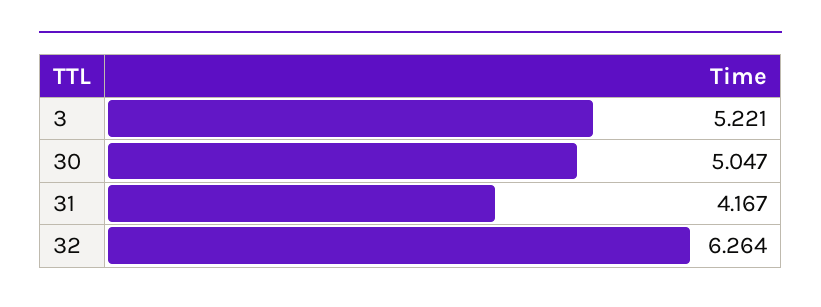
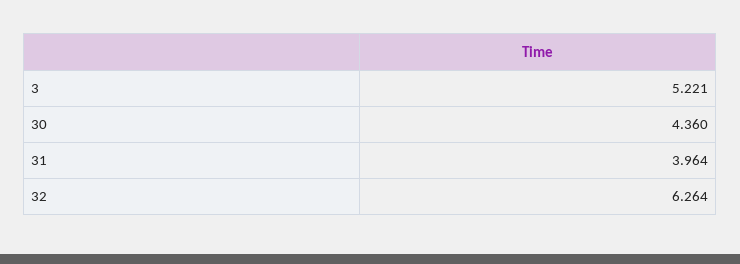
  {
    "3": 5.221,
-   "30": 5.047,
+   "30": 4.36,
-   "31": 4.167,
+   "31": 3.964,
    "32": 6.264
  }

